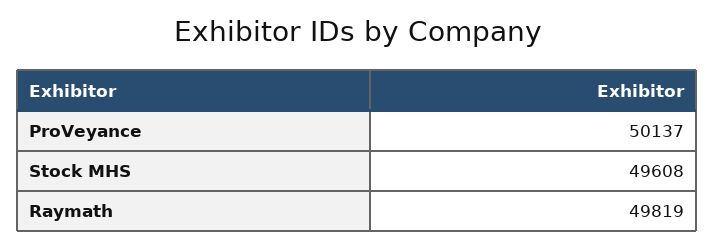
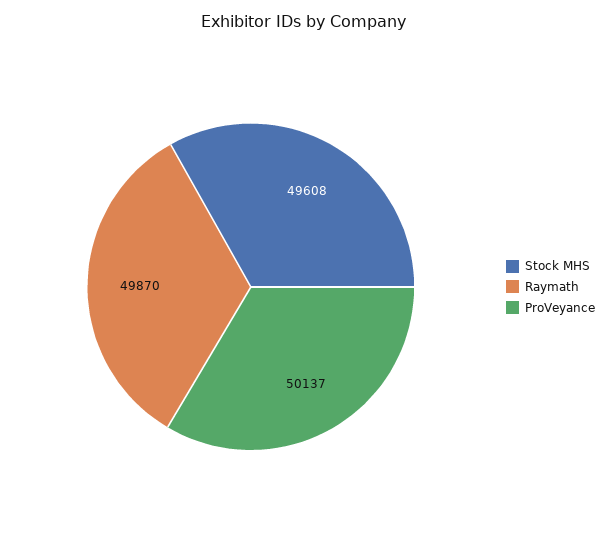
  {
    "ProVeyance": 50137,
    "Stock MHS": 49608,
-   "Raymath": 49819
+   "Raymath": 49870
  }

